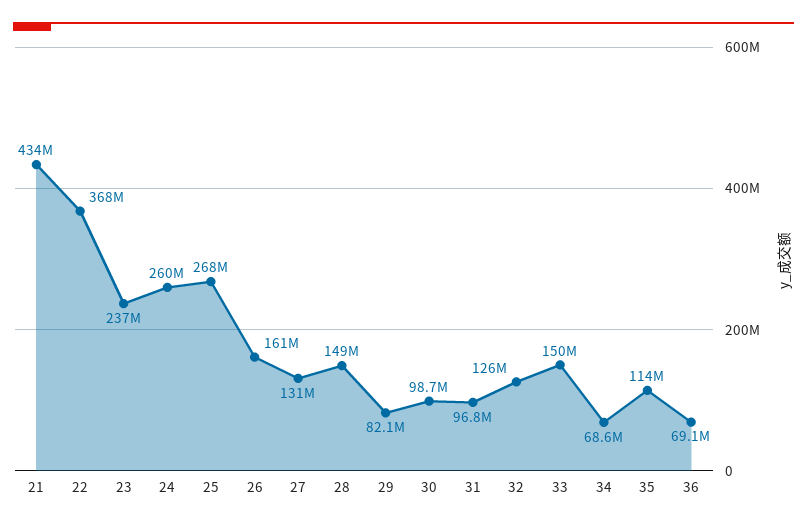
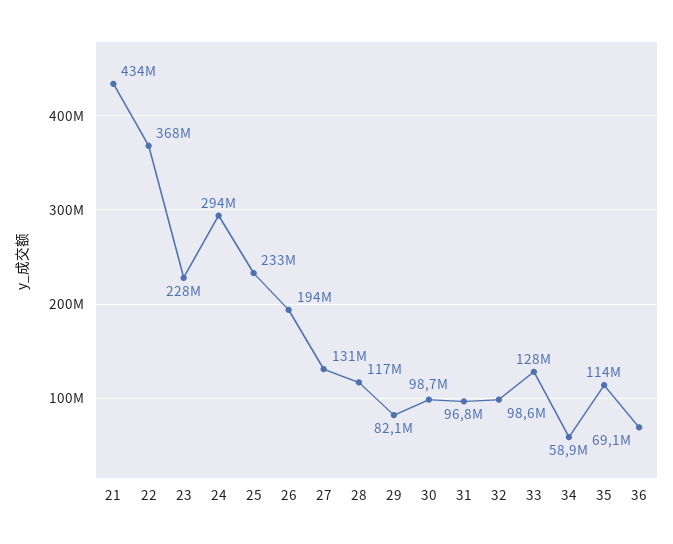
  {
    "21": 434000000,
    "22": 368000000,
-   "23": 237000000,
+   "23": 228000000,
-   "24": 260000000,
+   "24": 294000000,
-   "25": 268000000,
+   "25": 233000000,
-   "26": 161000000,
+   "26": 194000000,
    "27": 131000000,
-   "28": 149000000,
+   "28": 117000000,
    "29": 82100000,
    "30": 98700000,
    "31": 96800000,
-   "32": 126000000,
+   "32": 98600000,
-   "33": 150000000,
+   "33": 128000000,
-   "34": 68600000,
+   "34": 58900000,
    "35": 114000000,
    "36": 69100000
  }

